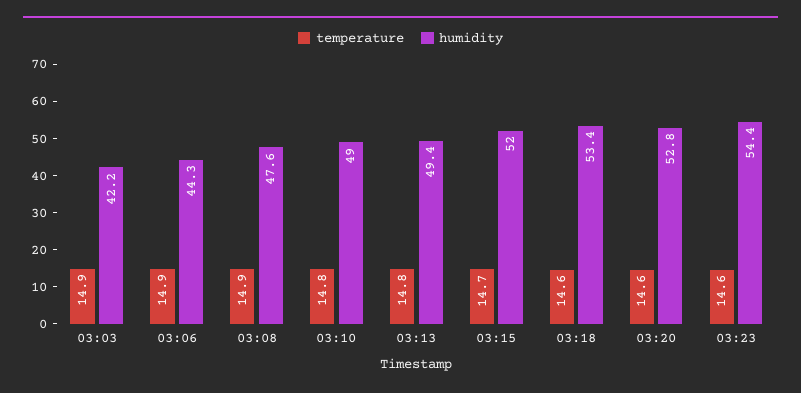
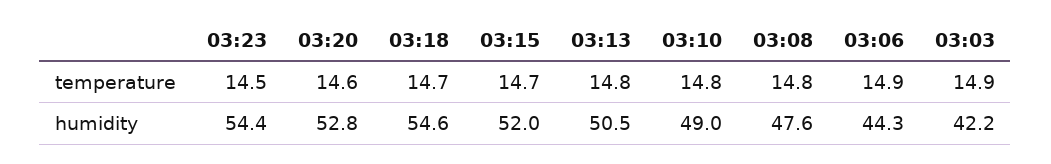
  {
    "temperature": {
      "03:03": 14.9,
      "03:06": 14.9,
-     "03:08": 14.9,
+     "03:08": 14.8,
      "03:10": 14.8,
      "03:13": 14.8,
      "03:15": 14.7,
-     "03:18": 14.6,
+     "03:18": 14.7,
      "03:20": 14.6,
-     "03:23": 14.6
+     "03:23": 14.5
    },
    "humidity": {
      "03:03": 42.2,
      "03:06": 44.3,
      "03:08": 47.6,
      "03:10": 49,
-     "03:13": 49.4,
+     "03:13": 50.5,
      "03:15": 52,
-     "03:18": 53.4,
+     "03:18": 54.6,
      "03:20": 52.8,
      "03:23": 54.4
    }
  }

